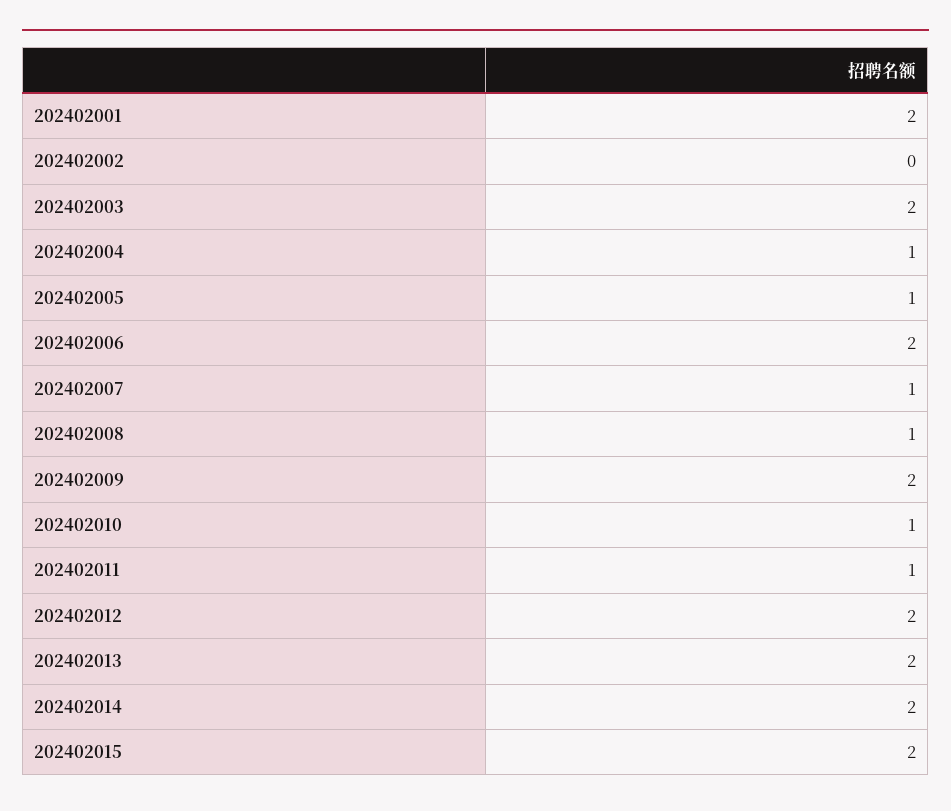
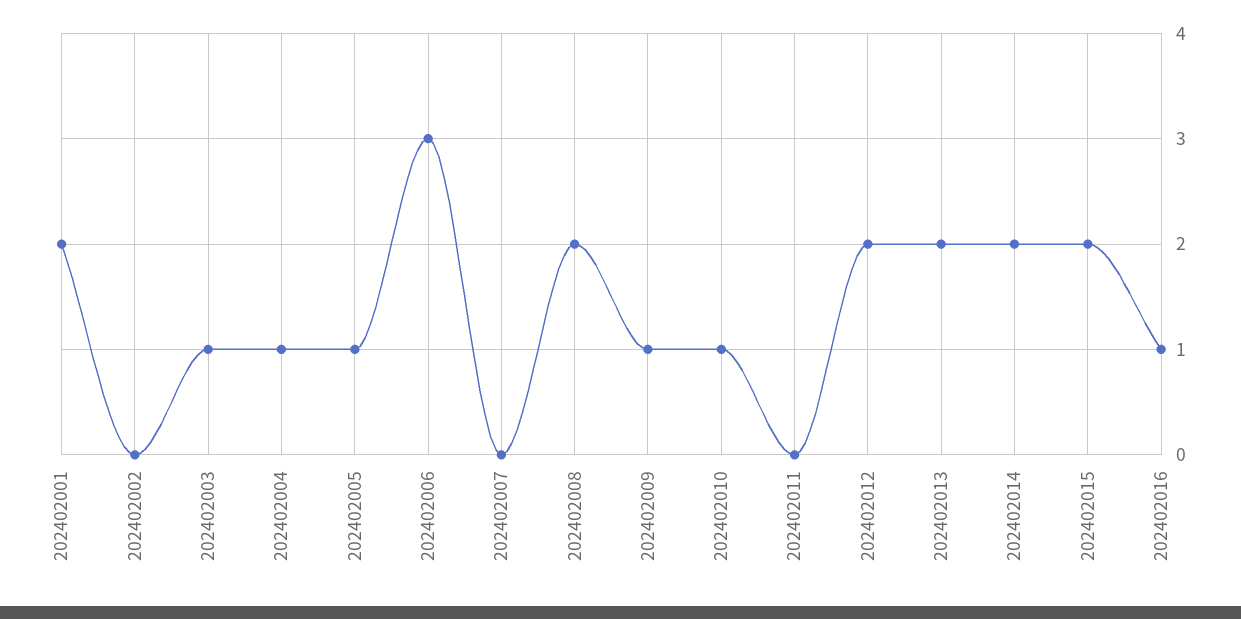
  {
    "202402001": 2,
    "202402002": 0,
-   "202402003": 2,
+   "202402003": 1,
    "202402004": 1,
    "202402005": 1,
-   "202402006": 2,
+   "202402006": 3,
-   "202402007": 1,
+   "202402007": 0,
-   "202402008": 1,
+   "202402008": 2,
-   "202402009": 2,
+   "202402009": 1,
    "202402010": 1,
-   "202402011": 1,
+   "202402011": 0,
    "202402012": 2,
    "202402013": 2,
    "202402014": 2,
-   "202402015": 2
+   "202402015": 2,
+   "202402016": 1
  }

